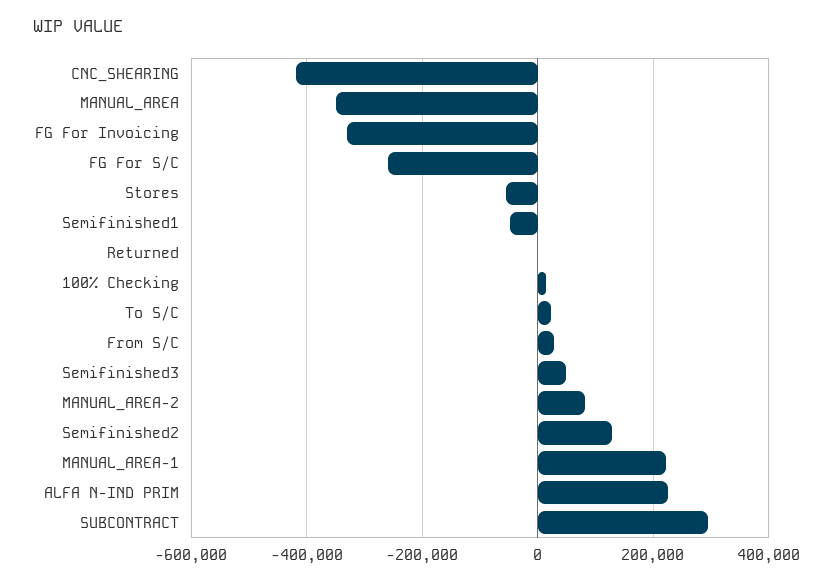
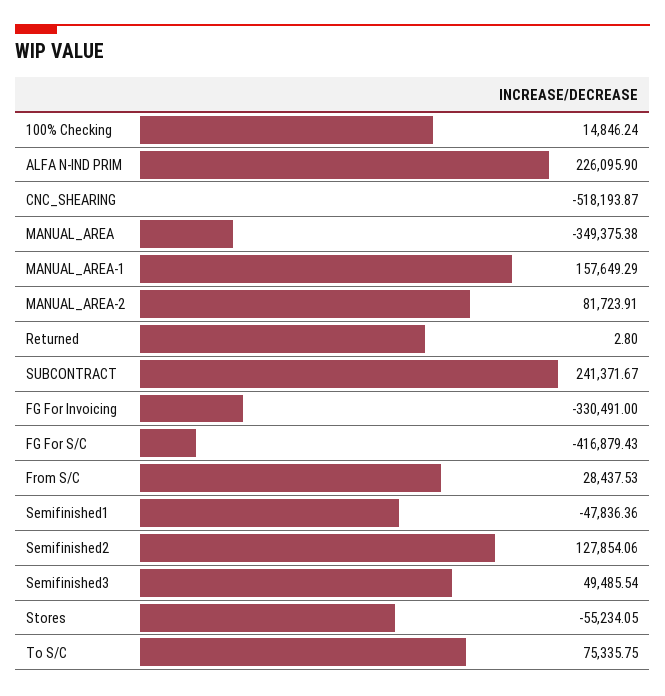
  {
-   "CNC_SHEARING": -420000,
+   "CNC_SHEARING": -518193.87,
    "MANUAL_AREA": -349375.38,
    "FG For Invoicing": -330491,
-   "FG For S/C": -260000,
+   "FG For S/C": -416879.43,
    "Stores": -55234.05,
    "Semifinished1": -47836.36,
    "Returned": 2.8,
    "100% Checking": 14846.24,
-   "To S/C": 20000,
+   "To S/C": 75335.75,
    "From S/C": 28437.53,
    "Semifinished3": 49485.54,
    "MANUAL_AREA-2": 81723.91,
    "Semifinished2": 127854.06,
-   "MANUAL_AREA-1": 220000,
+   "MANUAL_AREA-1": 157649.29,
    "ALFA N-IND PRIM": 226095.9,
-   "SUBCONTRACT": 300000
+   "SUBCONTRACT": 241371.67
  }

